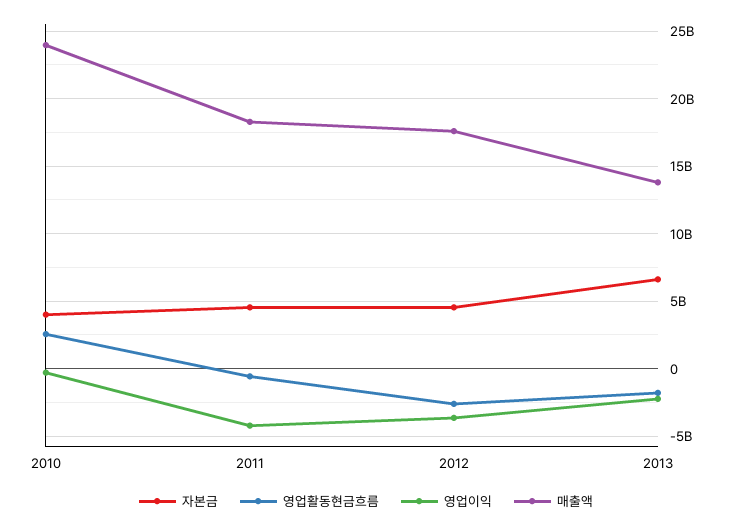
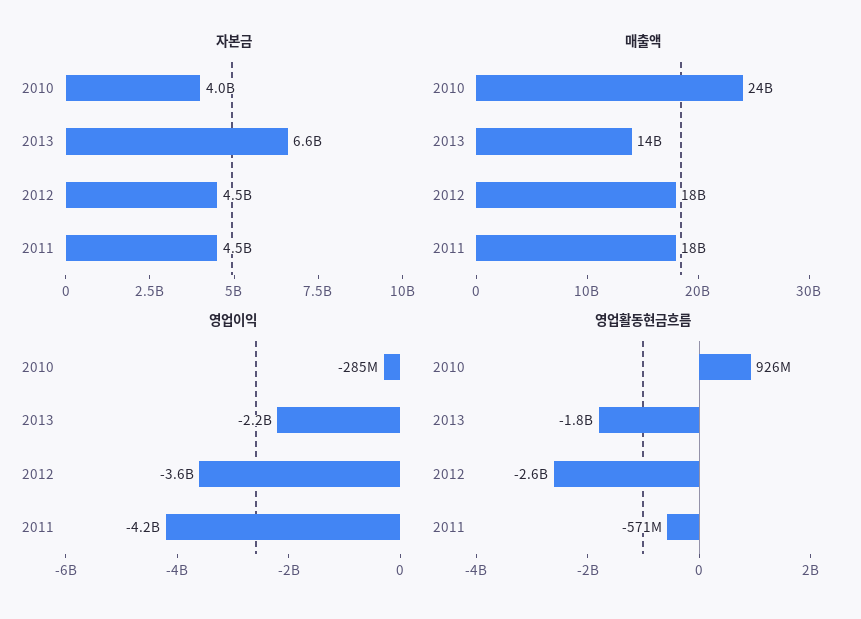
  {
    "자본금": {
      "2010": 4000000000,
      "2011": 4500000000,
      "2012": 4500000000,
      "2013": 6600000000
    },
    "영업활동현금흐름": {
-     "2010": 2500000000,
+     "2010": 926000000,
      "2011": -571000000,
      "2012": -2600000000,
      "2013": -1800000000
    },
    "영업이익": {
      "2010": -285000000,
      "2011": -4200000000,
      "2012": -3600000000,
      "2013": -2200000000
    },
    "매출액": {
      "2010": 24000000000,
      "2011": 18000000000,
      "2012": 18000000000,
      "2013": 14000000000
    }
  }

